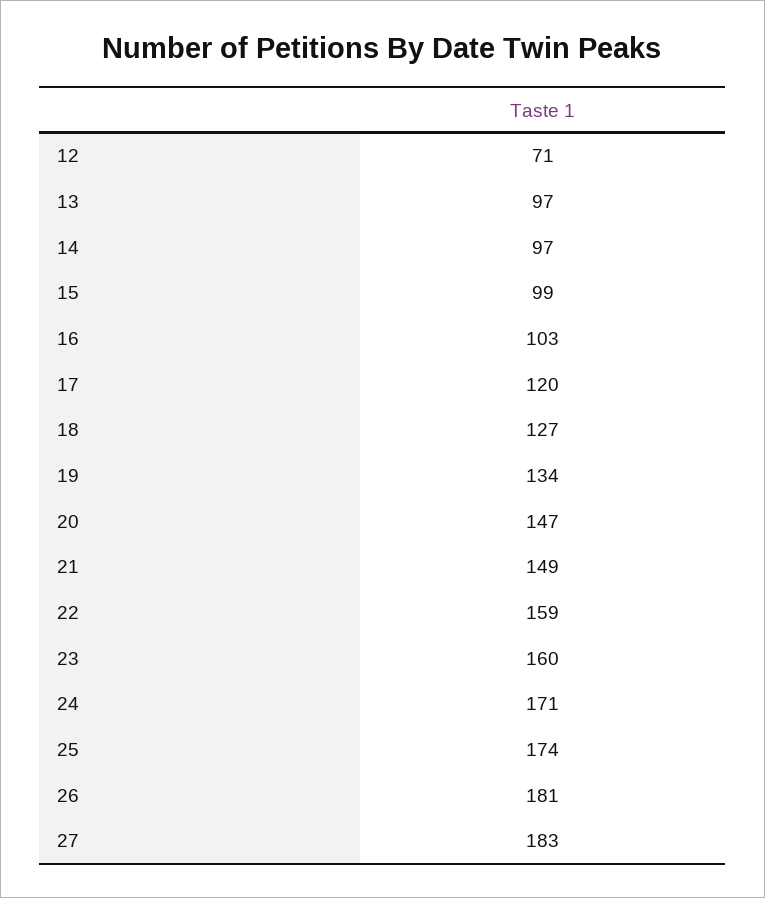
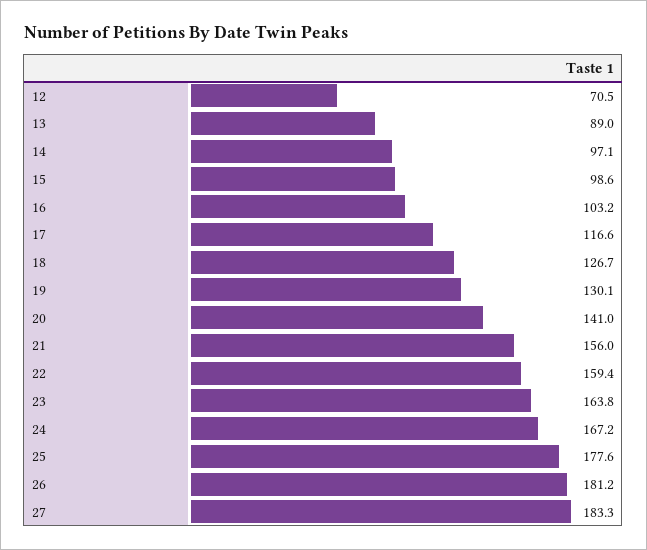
  {
    "12": 70.5,
-   "13": 97,
+   "13": 89,
    "14": 97.1,
    "15": 98.6,
    "16": 103.2,
-   "17": 120,
+   "17": 116.6,
    "18": 126.7,
-   "19": 134,
+   "19": 130.1,
-   "20": 147,
+   "20": 141,
-   "21": 149,
+   "21": 156,
    "22": 159.4,
-   "23": 160,
+   "23": 163.8,
-   "24": 171,
+   "24": 167.2,
-   "25": 174,
+   "25": 177.6,
    "26": 181.2,
    "27": 183.3
  }

